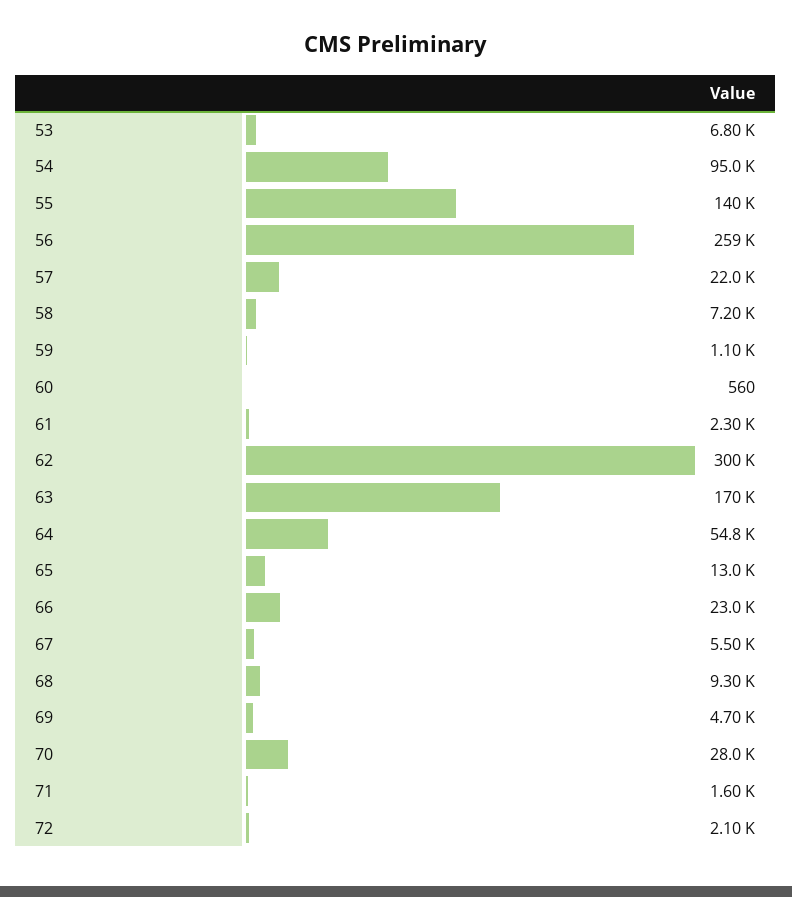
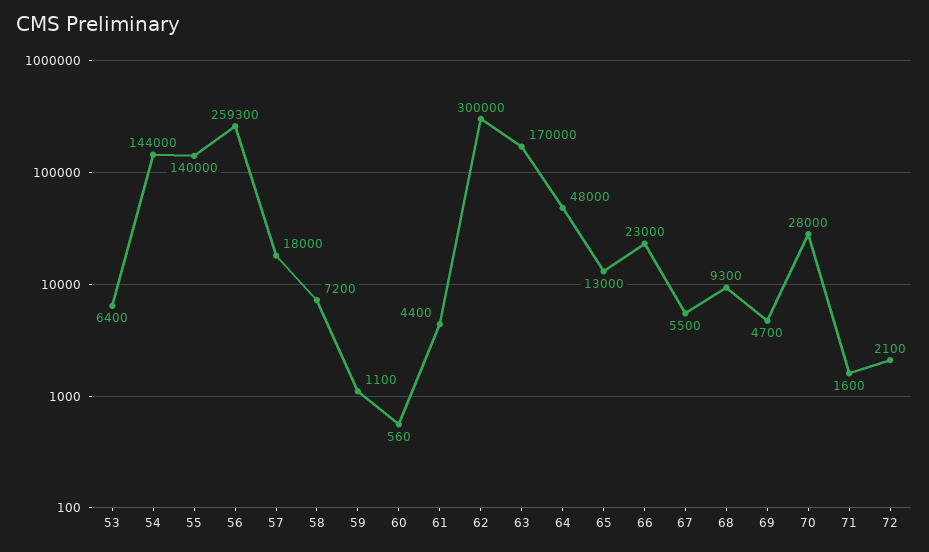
  {
-   "53": 6800,
+   "53": 6400,
-   "54": 95000,
+   "54": 144000,
    "55": 140000,
    "56": 259300,
-   "57": 22000,
+   "57": 18000,
    "58": 7200,
    "59": 1100,
    "60": 560,
-   "61": 2300,
+   "61": 4400,
    "62": 300000,
    "63": 170000,
-   "64": 54800,
+   "64": 48000,
    "65": 13000,
    "66": 23000,
    "67": 5500,
    "68": 9300,
    "69": 4700,
    "70": 28000,
    "71": 1600,
    "72": 2100
  }

